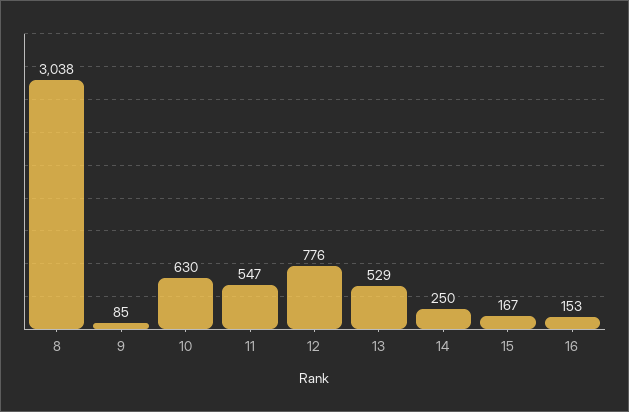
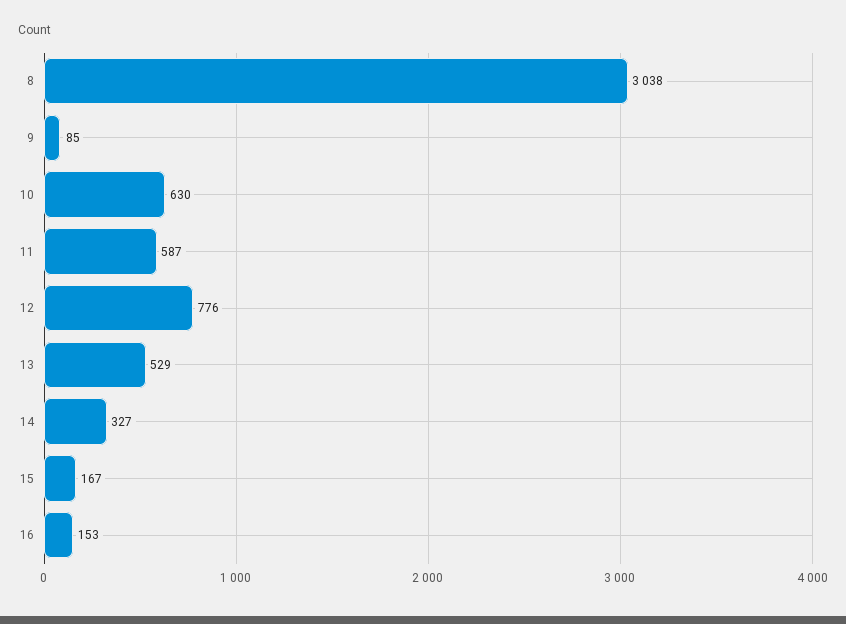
  {
    "8": 3038,
    "9": 85,
    "10": 630,
-   "11": 547,
+   "11": 587,
    "12": 776,
    "13": 529,
-   "14": 250,
+   "14": 327,
    "15": 167,
    "16": 153
  }

